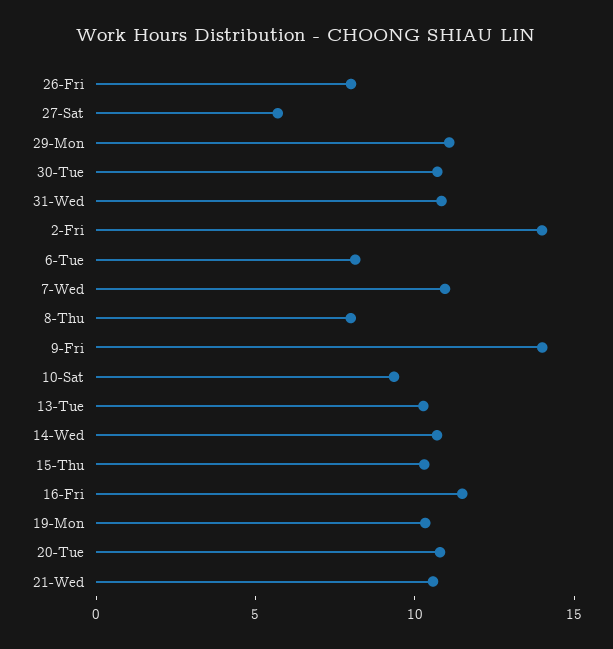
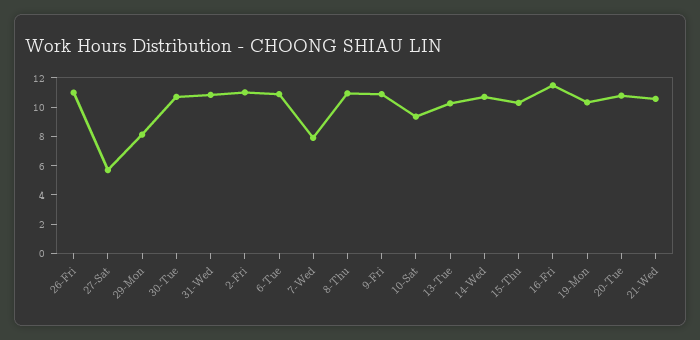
  {
-   "26-Fri": 8,
+   "26-Fri": 11,
    "27-Sat": 6,
-   "29-Mon": 11,
+   "29-Mon": 8,
    "30-Tue": 11,
    "31-Wed": 11,
-   "2-Fri": 14,
+   "2-Fri": 11,
-   "6-Tue": 8,
+   "6-Tue": 11,
-   "7-Wed": 11,
+   "7-Wed": 8,
-   "8-Thu": 8,
+   "8-Thu": 11,
-   "9-Fri": 14,
+   "9-Fri": 11,
    "10-Sat": 9,
    "13-Tue": 10,
    "14-Wed": 11,
    "15-Thu": 10,
    "16-Fri": 11,
    "19-Mon": 10,
    "20-Tue": 11,
    "21-Wed": 11
  }

